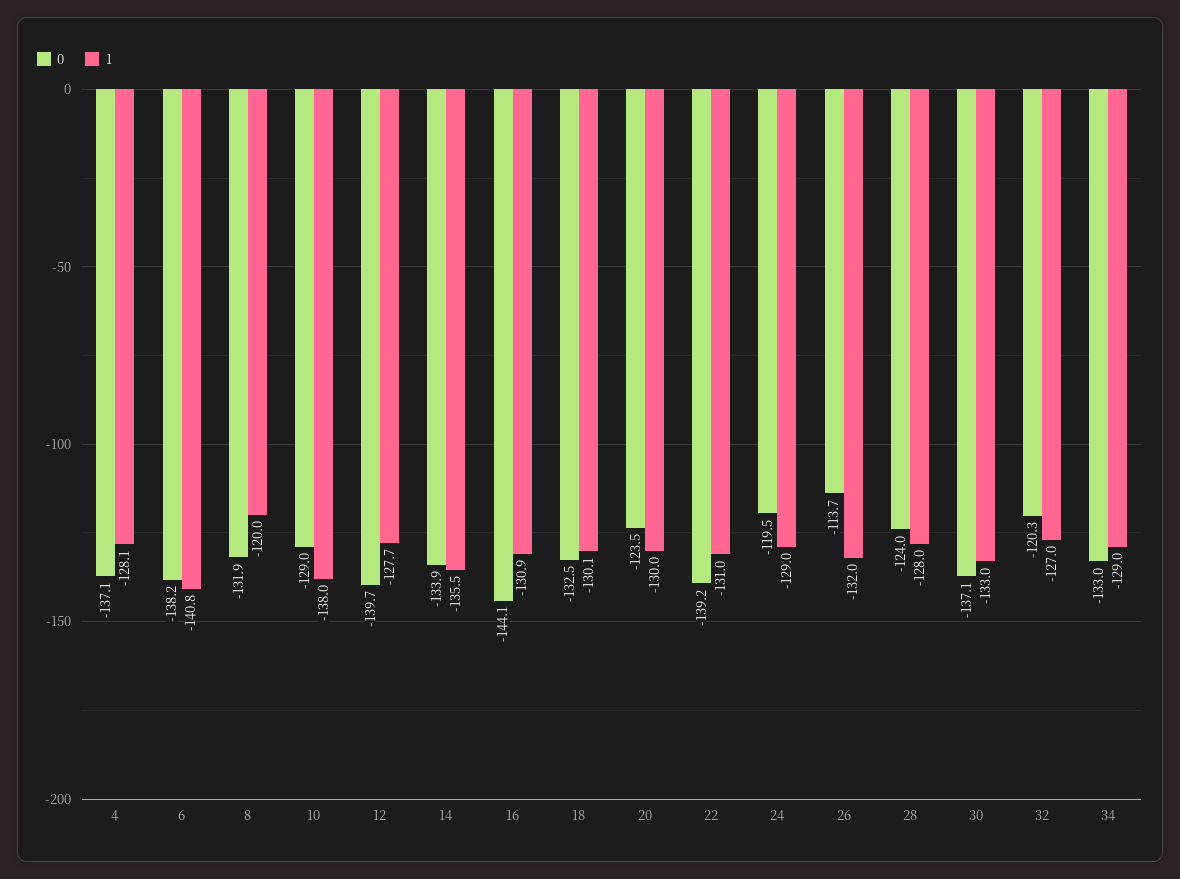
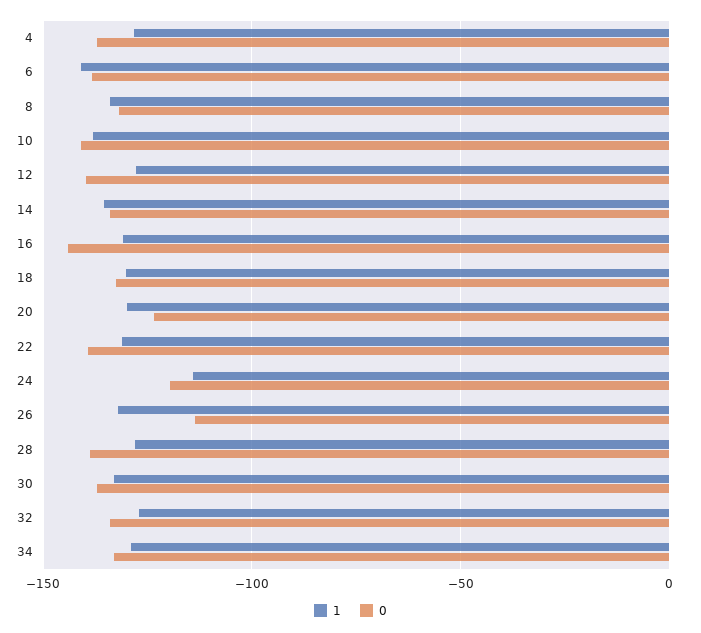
  {
    "0": {
      "4": -137.1,
      "6": -138.2,
      "8": -131.9,
-     "10": -129,
+     "10": -140,
      "12": -139.7,
      "14": -133.9,
      "16": -144.1,
      "18": -132.5,
      "20": -123.5,
      "22": -139.2,
      "24": -119.5,
      "26": -113.7,
-     "28": -124,
+     "28": -140,
      "30": -137.1,
-     "32": -120.3,
+     "32": -135,
      "34": -133
    },
    "1": {
      "4": -128.1,
      "6": -140.8,
-     "8": -120,
+     "8": -135,
      "10": -138,
      "12": -127.7,
      "14": -135.5,
      "16": -130.9,
      "18": -130.1,
      "20": -130,
      "22": -131,
-     "24": -129,
+     "24": -115,
      "26": -132,
      "28": -128,
      "30": -133,
      "32": -127,
      "34": -129
    }
  }

